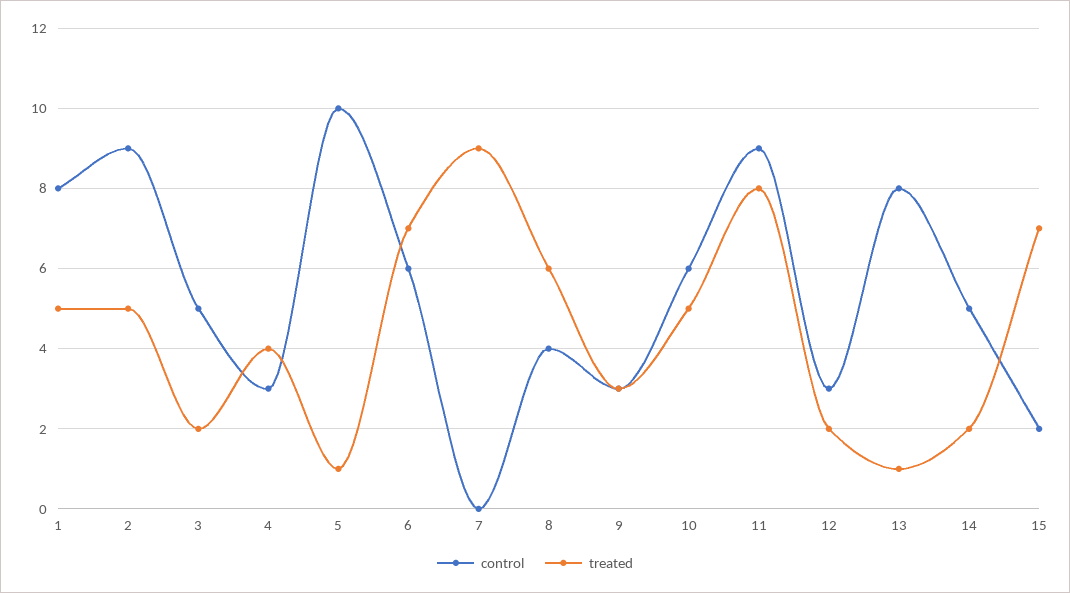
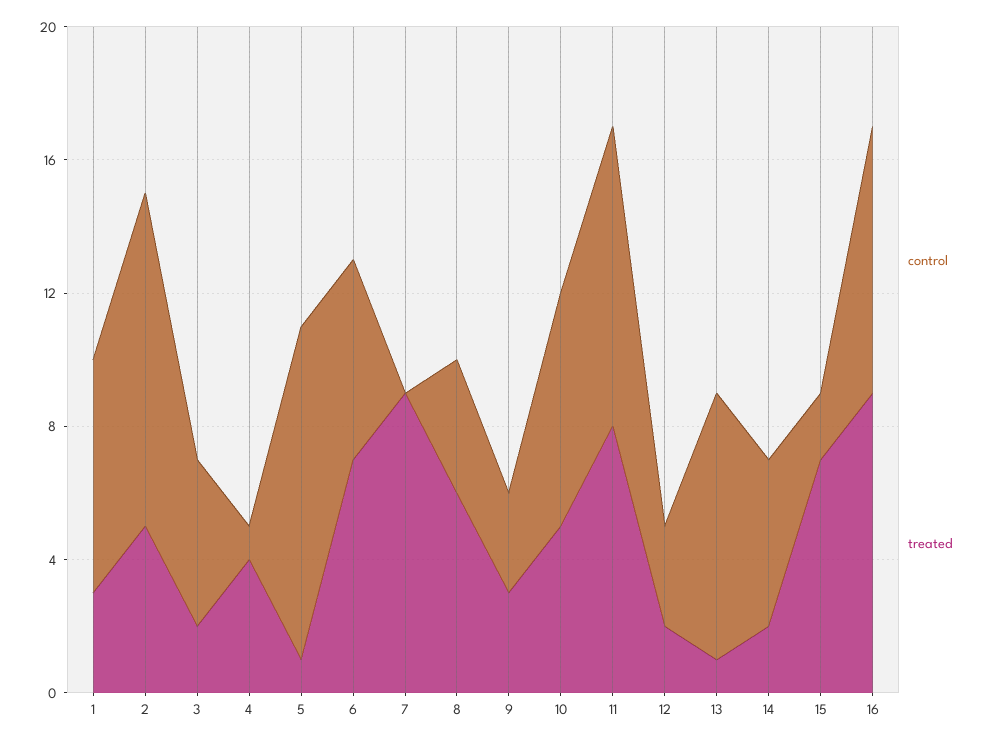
  {
    "control": {
-     "1": 8,
+     "1": 7,
-     "2": 9,
+     "2": 10,
      "3": 5,
-     "4": 3,
+     "4": 1,
      "5": 10,
      "6": 6,
      "7": 0,
      "8": 4,
      "9": 3,
-     "10": 6,
+     "10": 7,
      "11": 9,
      "12": 3,
      "13": 8,
      "14": 5,
-     "15": 2
+     "15": 2,
+     "16": 8
    },
    "treated": {
-     "1": 5,
+     "1": 3,
      "2": 5,
      "3": 2,
      "4": 4,
      "5": 1,
      "6": 7,
      "7": 9,
      "8": 6,
      "9": 3,
      "10": 5,
      "11": 8,
      "12": 2,
      "13": 1,
      "14": 2,
-     "15": 7
+     "15": 7,
+     "16": 9
    }
  }

